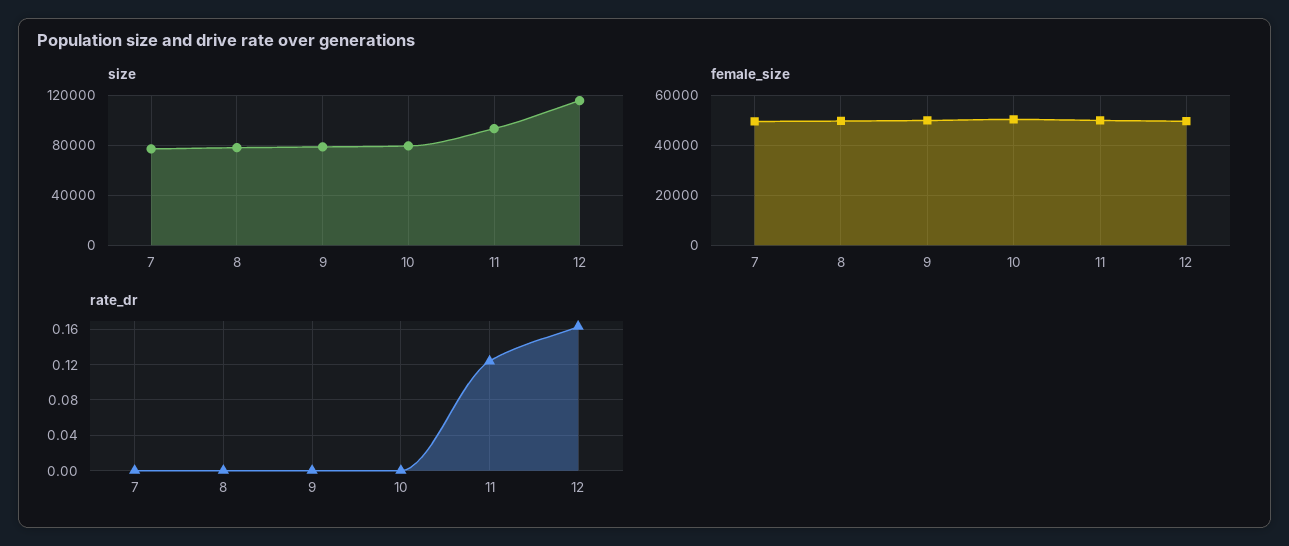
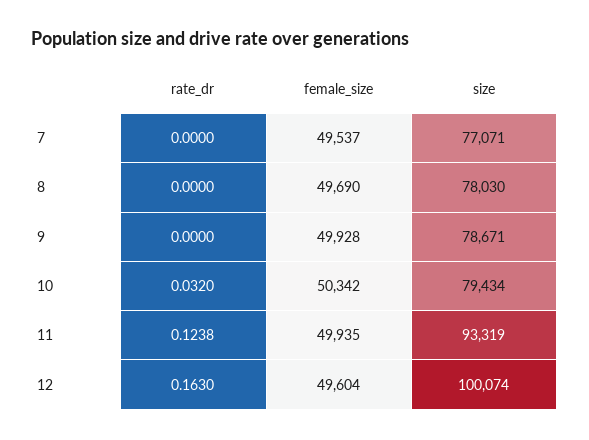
  {
    "size": {
      "7": 77071,
      "8": 78030,
      "9": 78671,
      "10": 79434,
      "11": 93319,
-     "12": 115000
+     "12": 100074
    },
    "female_size": {
      "7": 49537,
      "8": 49690,
      "9": 49928,
      "10": 50342,
      "11": 49935,
      "12": 49604
    },
    "rate_dr": {
      "7": 0,
      "8": 0,
      "9": 0,
-     "10": 0,
+     "10": 0.032,
      "11": 0.1238,
      "12": 0.163
    }
  }

